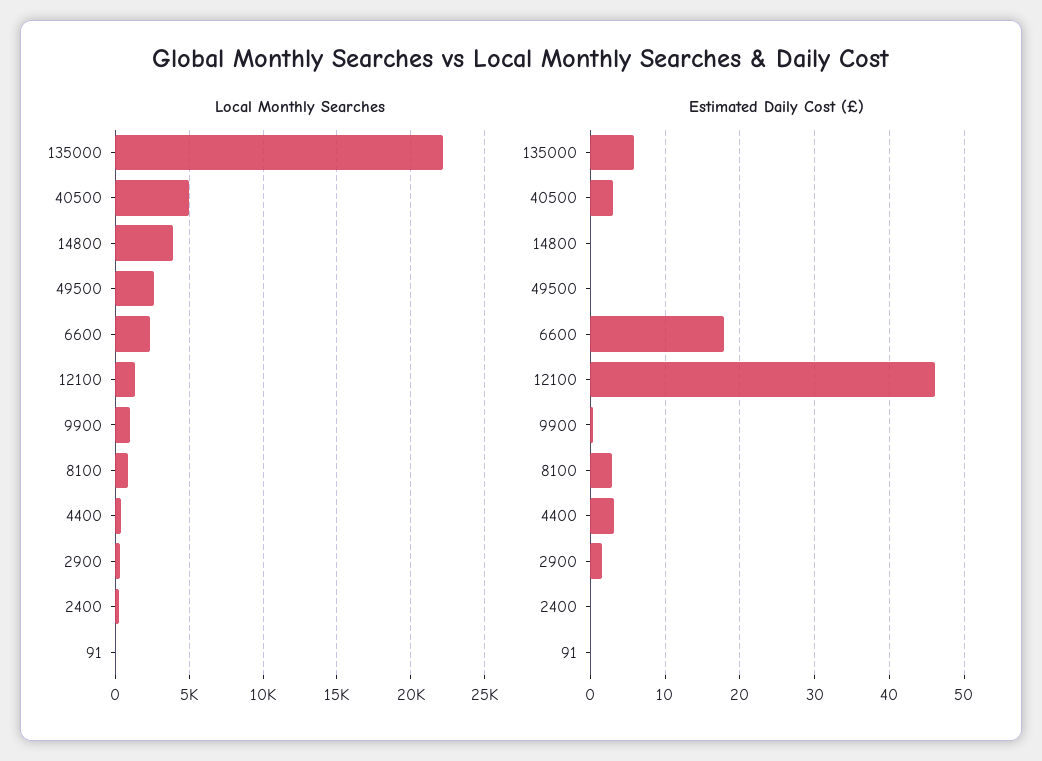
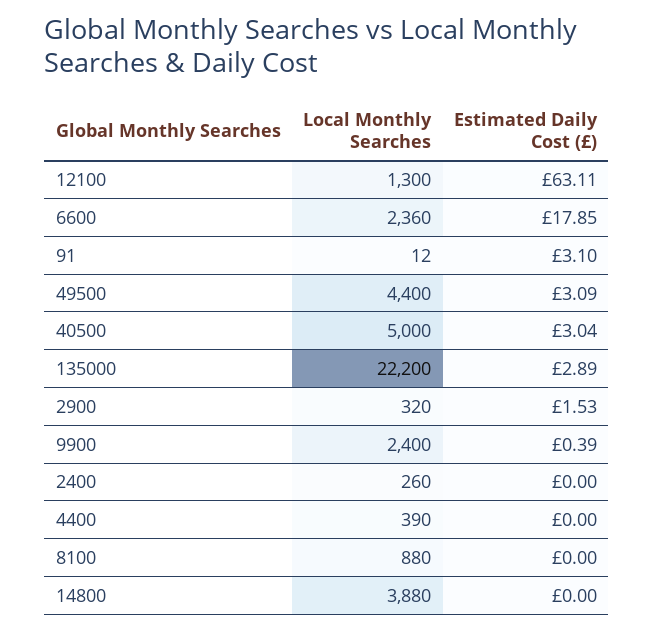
  {
    "Local Monthly Searches": {
      "135000": 22200,
      "40500": 5000,
      "14800": 3880,
-     "49500": 2500,
+     "49500": 4400,
      "6600": 2360,
      "12100": 1300,
-     "9900": 1000,
+     "9900": 2400,
      "8100": 880,
      "4400": 390,
      "2900": 320,
      "2400": 260,
      "91": 12
    },
    "Estimated Daily Cost (£)": {
-     "135000": 6,
+     "135000": 2.89,
      "40500": 3.04,
      "14800": 0,
-     "49500": 0,
+     "49500": 3.09,
      "6600": 17.85,
-     "12100": 46,
+     "12100": 63.11,
      "9900": 0.39,
-     "8100": 3,
+     "8100": 0,
-     "4400": 3,
+     "4400": 0,
      "2900": 1.53,
      "2400": 0,
-     "91": 0
+     "91": 3.1
    }
  }

